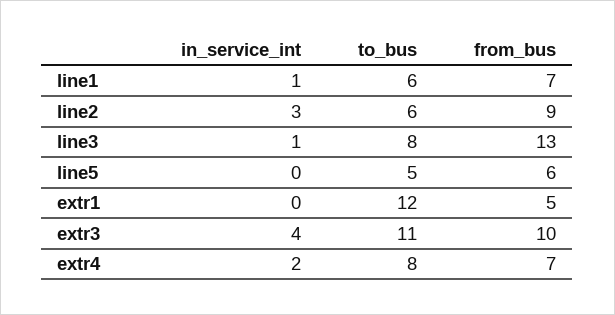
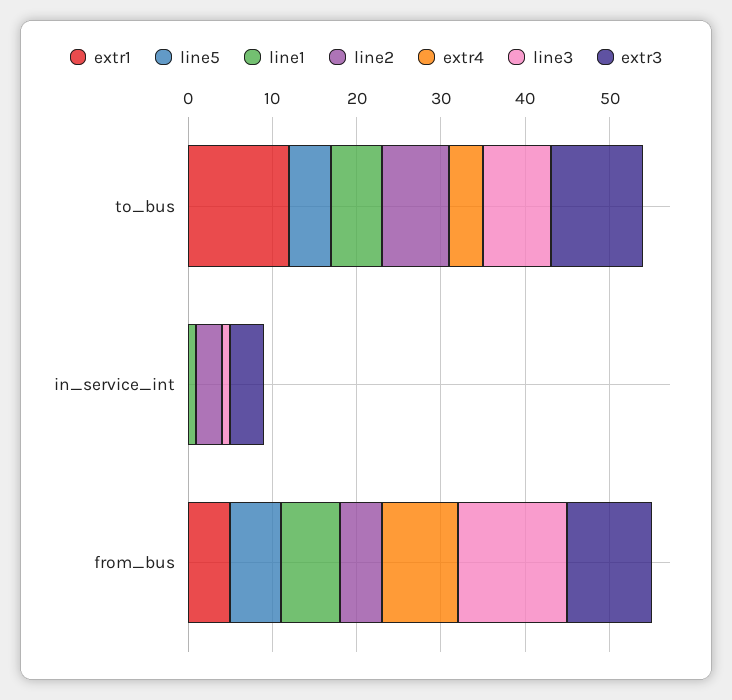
  {
    "line1": {
      "in_service_int": 1,
      "to_bus": 6,
      "from_bus": 7
    },
    "line2": {
      "in_service_int": 3,
-     "to_bus": 6,
+     "to_bus": 8,
-     "from_bus": 9
+     "from_bus": 5
    },
    "line3": {
      "in_service_int": 1,
      "to_bus": 8,
      "from_bus": 13
    },
    "line5": {
      "in_service_int": 0,
      "to_bus": 5,
      "from_bus": 6
    },
    "extr1": {
      "in_service_int": 0,
      "to_bus": 12,
      "from_bus": 5
    },
    "extr3": {
      "in_service_int": 4,
      "to_bus": 11,
      "from_bus": 10
    },
    "extr4": {
-     "in_service_int": 2,
+     "in_service_int": 0,
-     "to_bus": 8,
+     "to_bus": 4,
-     "from_bus": 7
+     "from_bus": 9
    }
  }

